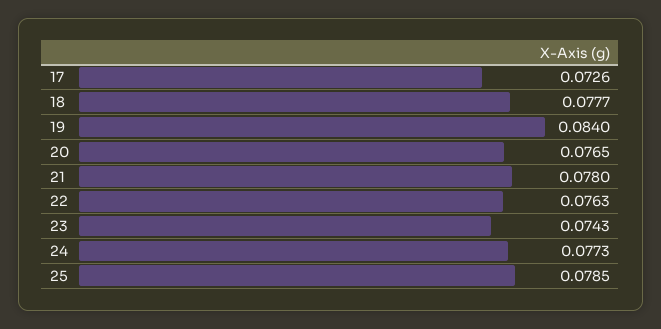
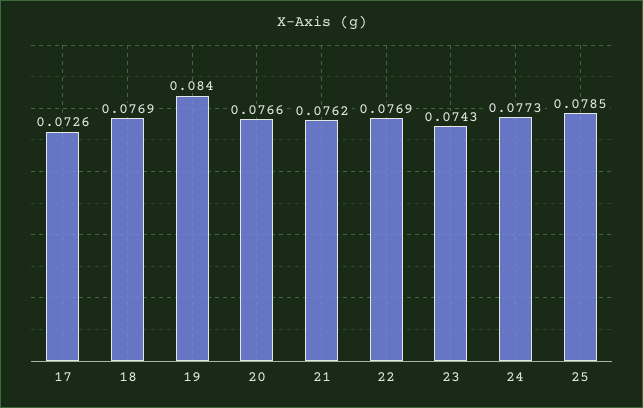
  {
    "17": 0.0726,
-   "18": 0.0777,
+   "18": 0.0769,
    "19": 0.084,
-   "20": 0.0765,
+   "20": 0.0766,
-   "21": 0.078,
+   "21": 0.0762,
-   "22": 0.0763,
+   "22": 0.0769,
    "23": 0.0743,
    "24": 0.0773,
    "25": 0.0785
  }

